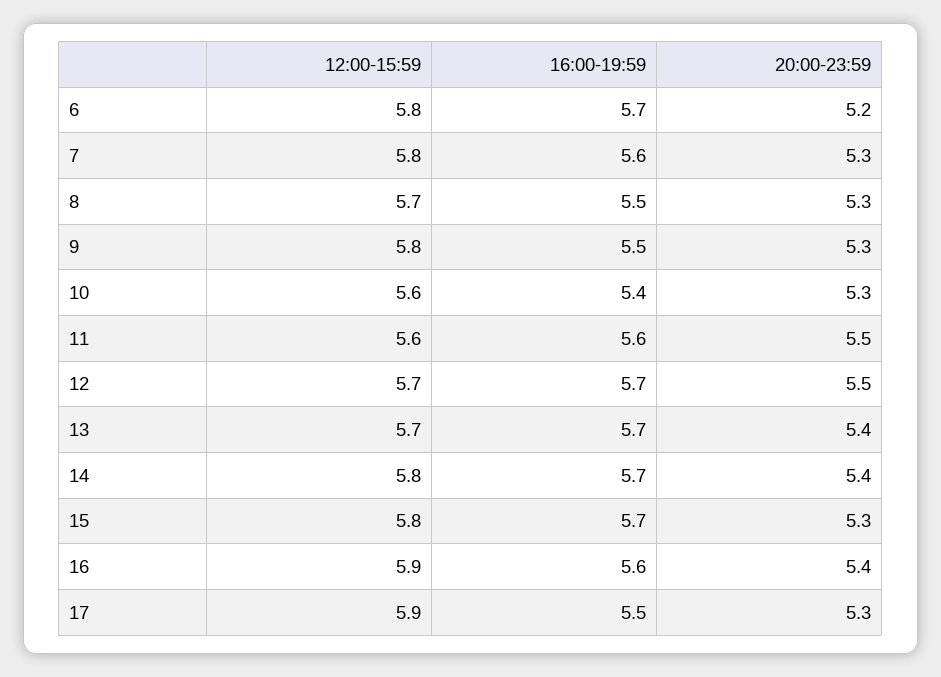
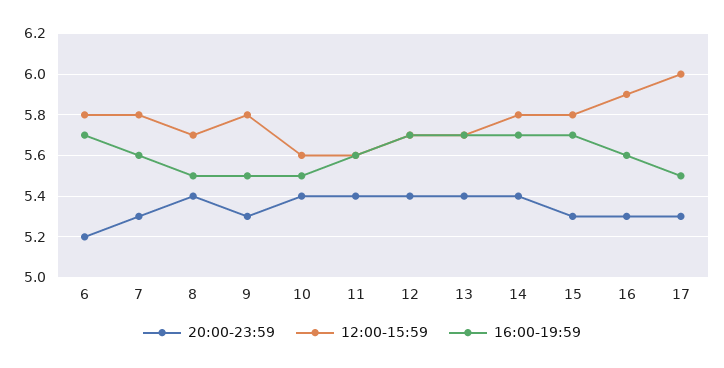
  {
    "12:00-15:59": {
      "6": 5.8,
      "7": 5.8,
      "8": 5.7,
      "9": 5.8,
      "10": 5.6,
      "11": 5.6,
      "12": 5.7,
      "13": 5.7,
      "14": 5.8,
      "15": 5.8,
      "16": 5.9,
-     "17": 5.9
+     "17": 6
    },
    "16:00-19:59": {
      "6": 5.7,
      "7": 5.6,
      "8": 5.5,
      "9": 5.5,
-     "10": 5.4,
+     "10": 5.5,
      "11": 5.6,
      "12": 5.7,
      "13": 5.7,
      "14": 5.7,
      "15": 5.7,
      "16": 5.6,
      "17": 5.5
    },
    "20:00-23:59": {
      "6": 5.2,
      "7": 5.3,
-     "8": 5.3,
+     "8": 5.4,
      "9": 5.3,
-     "10": 5.3,
+     "10": 5.4,
-     "11": 5.5,
+     "11": 5.4,
-     "12": 5.5,
+     "12": 5.4,
      "13": 5.4,
      "14": 5.4,
      "15": 5.3,
-     "16": 5.4,
+     "16": 5.3,
      "17": 5.3
    }
  }

